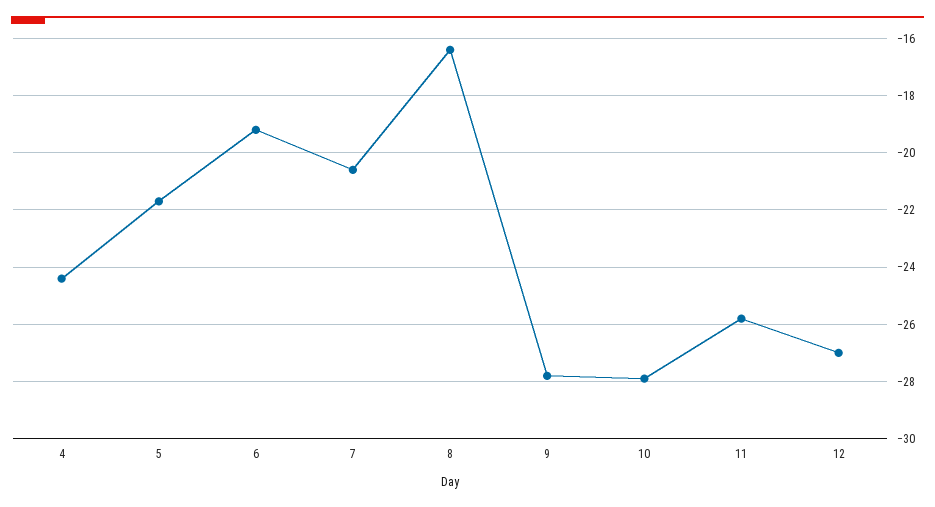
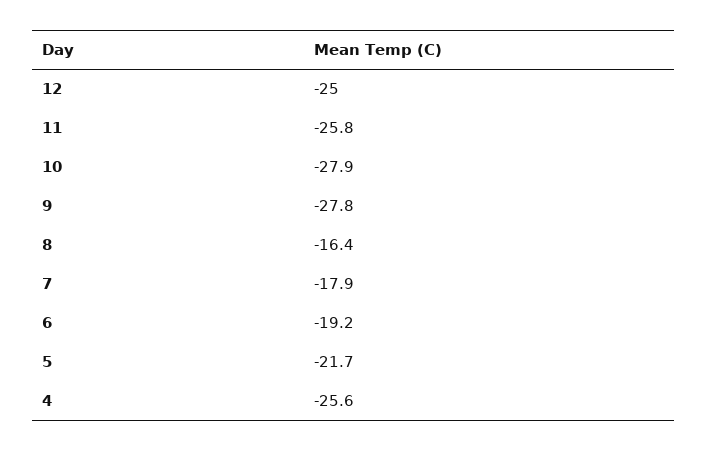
  {
-   "4": -24.5,
+   "4": -25.6,
    "5": -21.7,
    "6": -19.2,
-   "7": -20.5,
+   "7": -17.9,
    "8": -16.4,
    "9": -27.8,
    "10": -27.9,
    "11": -25.8,
-   "12": -27
+   "12": -25
  }

